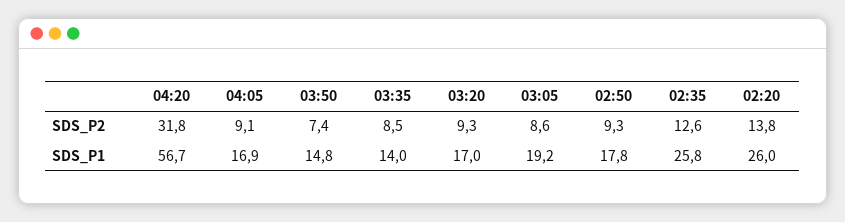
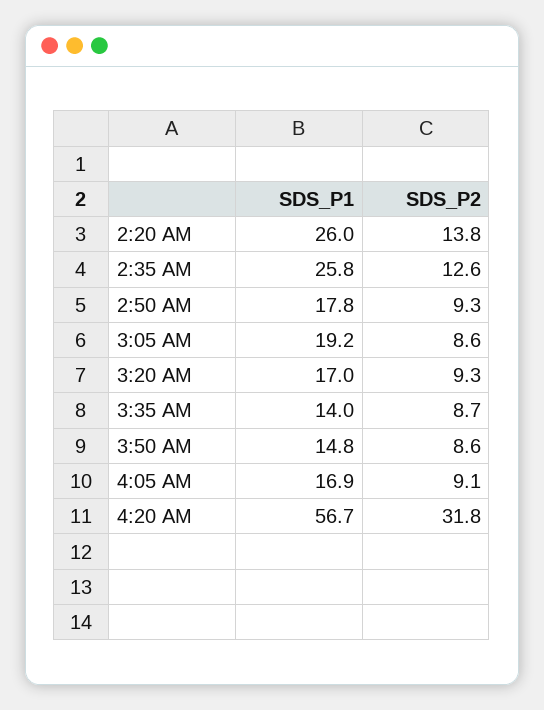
  {
    "04:20": {
      "SDS_P2": 31.8,
      "SDS_P1": 56.7
    },
    "04:05": {
      "SDS_P2": 9.1,
      "SDS_P1": 16.9
    },
    "03:50": {
-     "SDS_P2": 7.4,
+     "SDS_P2": 8.6,
      "SDS_P1": 14.8
    },
    "03:35": {
-     "SDS_P2": 8.5,
+     "SDS_P2": 8.7,
      "SDS_P1": 14
    },
    "03:20": {
      "SDS_P2": 9.3,
      "SDS_P1": 17
    },
    "03:05": {
      "SDS_P2": 8.6,
      "SDS_P1": 19.2
    },
    "02:50": {
      "SDS_P2": 9.3,
      "SDS_P1": 17.8
    },
    "02:35": {
      "SDS_P2": 12.6,
      "SDS_P1": 25.8
    },
    "02:20": {
      "SDS_P2": 13.8,
      "SDS_P1": 26
    }
  }

